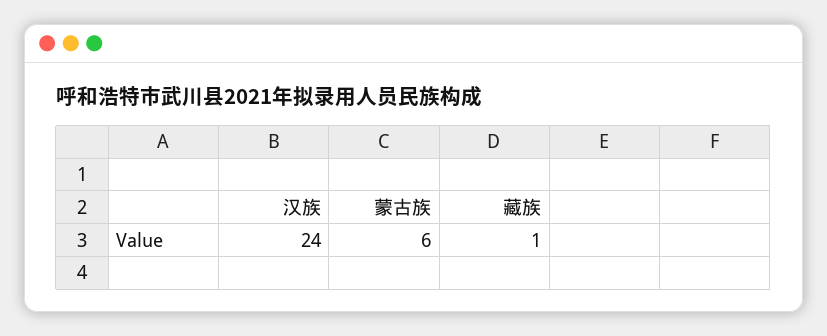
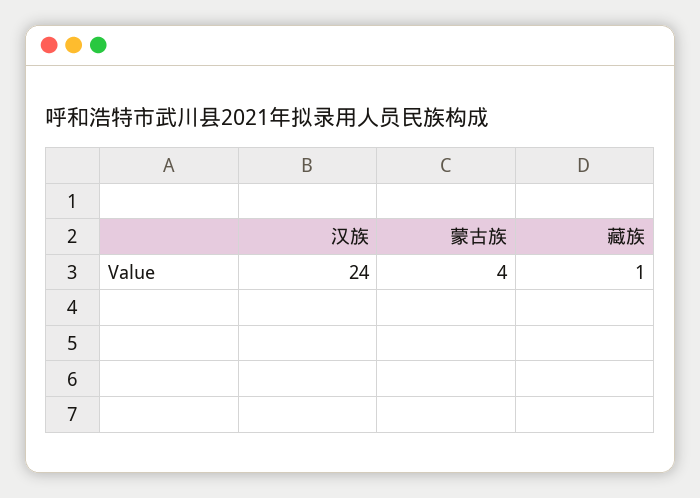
  {
    "汉族": 24,
-   "蒙古族": 6,
+   "蒙古族": 4,
    "藏族": 1
  }

